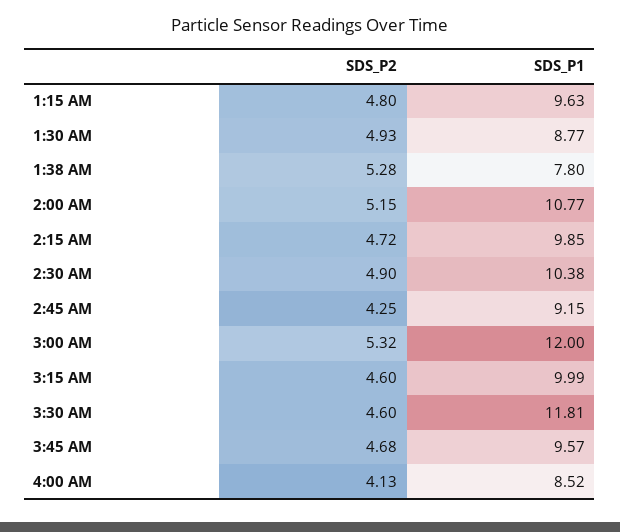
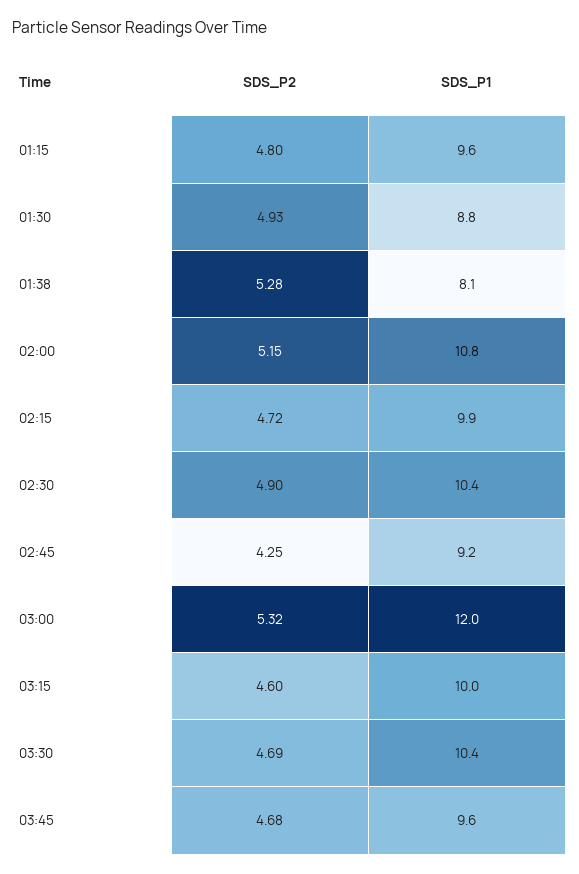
  {
    "SDS_P2": {
      "1:15 AM": 4.8,
      "1:30 AM": 4.93,
      "1:38 AM": 5.28,
      "2:00 AM": 5.15,
      "2:15 AM": 4.72,
      "2:30 AM": 4.9,
      "2:45 AM": 4.25,
      "3:00 AM": 5.32,
      "3:15 AM": 4.6,
-     "3:30 AM": 4.6,
+     "3:30 AM": 4.69,
-     "3:45 AM": 4.68,
+     "3:45 AM": 4.68
-     "4:00 AM": 4.13
    },
    "SDS_P1": {
      "1:15 AM": 9.63,
      "1:30 AM": 8.77,
-     "1:38 AM": 7.8,
+     "1:38 AM": 8.1,
      "2:00 AM": 10.77,
      "2:15 AM": 9.85,
      "2:30 AM": 10.38,
      "2:45 AM": 9.15,
      "3:00 AM": 12,
      "3:15 AM": 9.99,
-     "3:30 AM": 11.81,
+     "3:30 AM": 10.4,
-     "3:45 AM": 9.57,
+     "3:45 AM": 9.57
-     "4:00 AM": 8.52
    }
  }

